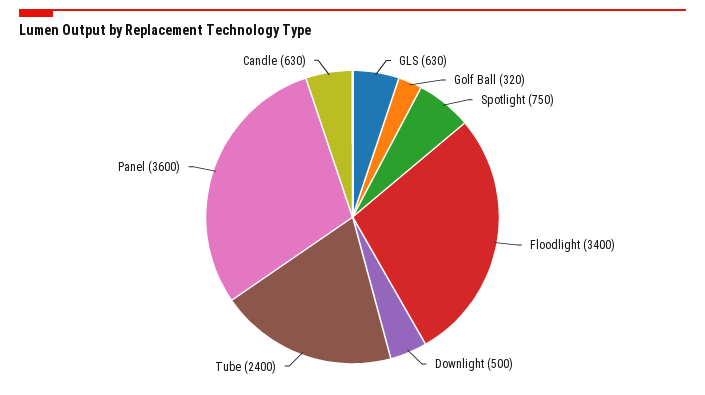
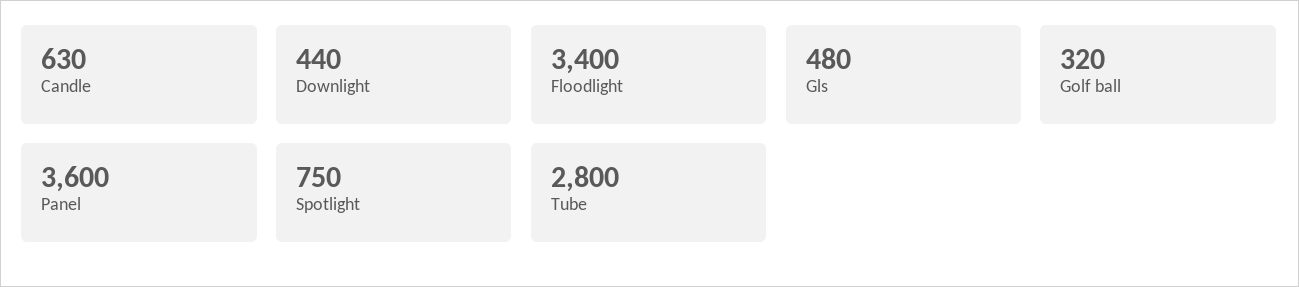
  {
-   "GLS": 630,
+   "GLS": 480,
    "Golf Ball": 320,
    "Spotlight": 750,
    "Floodlight": 3400,
-   "Downlight": 500,
+   "Downlight": 440,
-   "Tube": 2400,
+   "Tube": 2800,
    "Panel": 3600,
    "Candle": 630
  }

